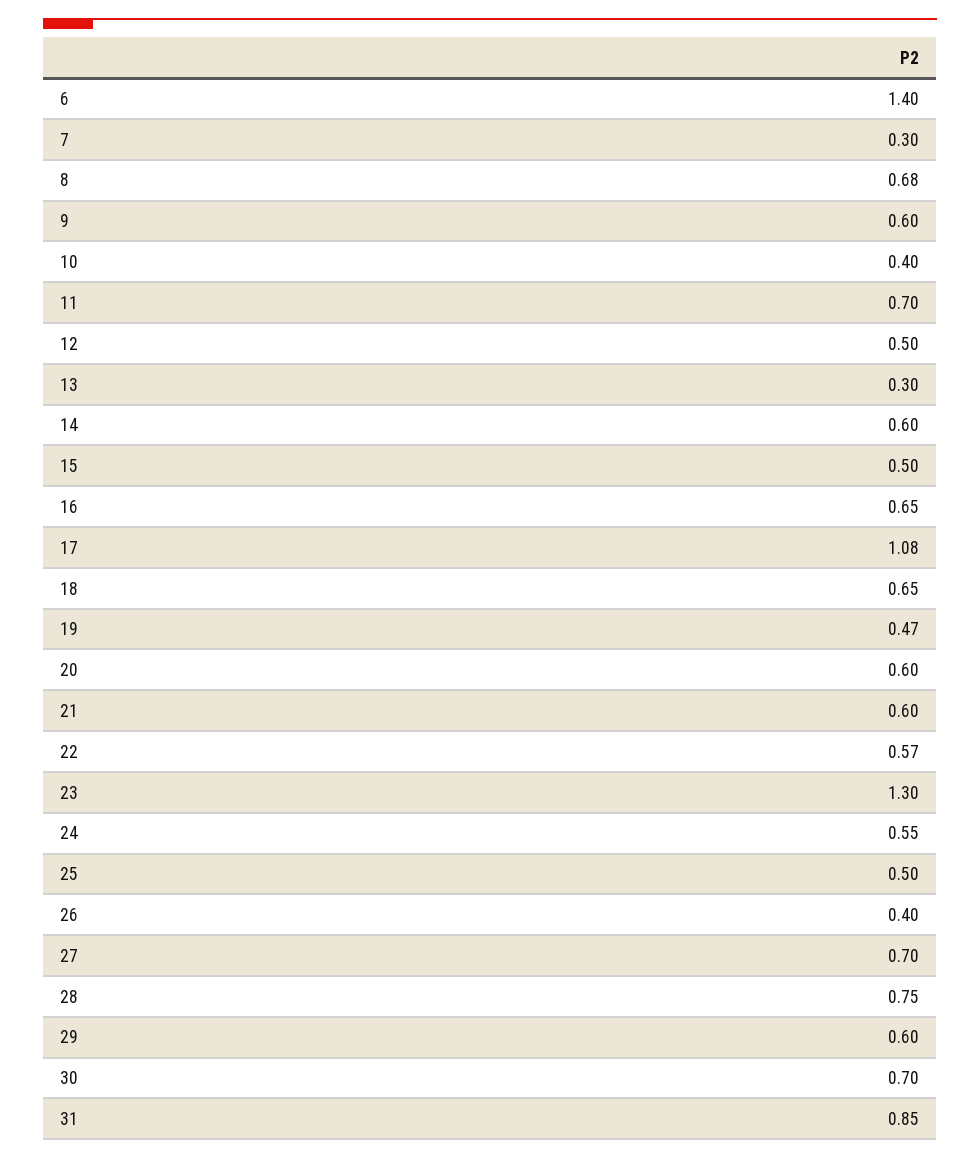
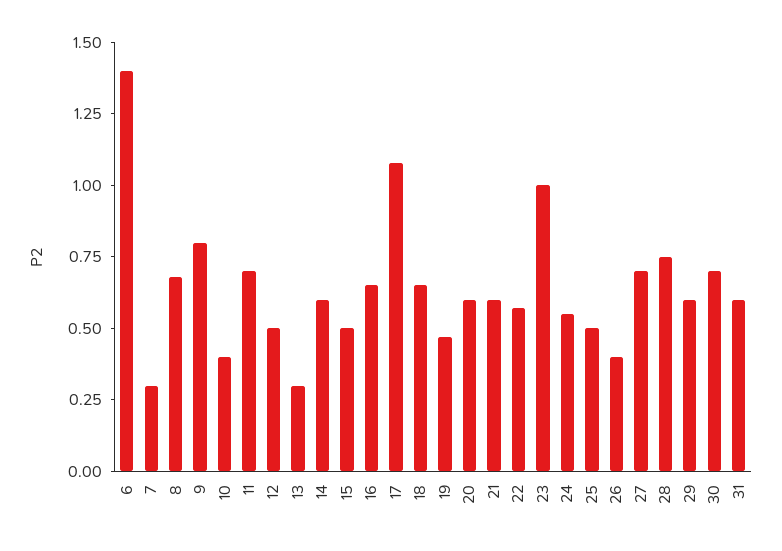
  {
    "6": 1.4,
    "7": 0.3,
    "8": 0.68,
-   "9": 0.6,
+   "9": 0.8,
    "10": 0.4,
    "11": 0.7,
    "12": 0.5,
    "13": 0.3,
    "14": 0.6,
    "15": 0.5,
    "16": 0.65,
    "17": 1.08,
    "18": 0.65,
    "19": 0.47,
    "20": 0.6,
    "21": 0.6,
    "22": 0.57,
-   "23": 1.3,
+   "23": 1,
    "24": 0.55,
    "25": 0.5,
    "26": 0.4,
    "27": 0.7,
    "28": 0.75,
    "29": 0.6,
    "30": 0.7,
-   "31": 0.85
+   "31": 0.6
  }

